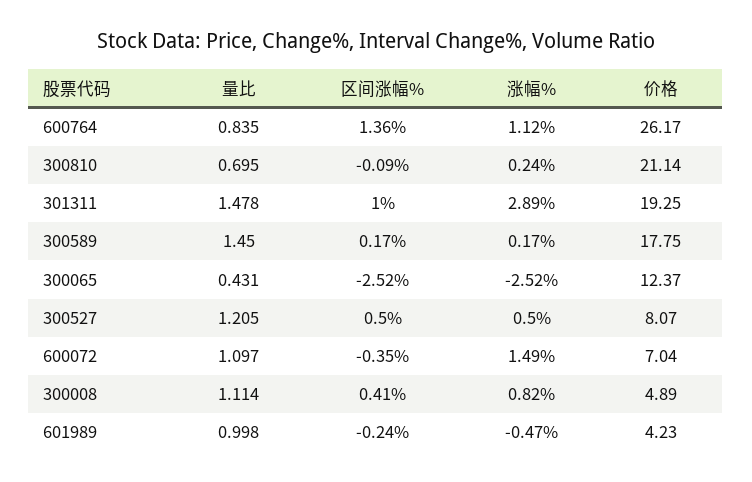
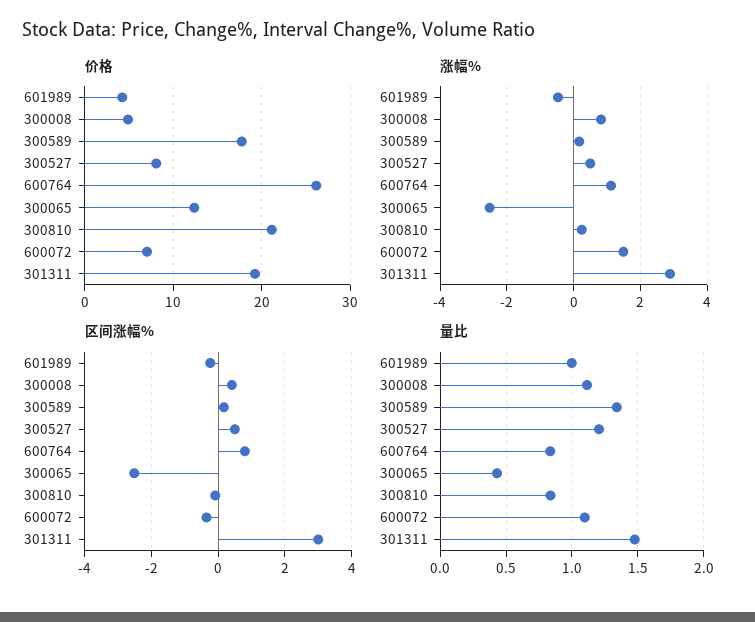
  {
    "量比": {
      "600764": 0.835,
-     "300810": 0.695,
+     "300810": 0.85,
      "301311": 1.478,
-     "300589": 1.45,
+     "300589": 1.35,
      "300065": 0.431,
      "300527": 1.205,
      "600072": 1.097,
      "300008": 1.114,
      "601989": 0.998
    },
    "区间涨幅%": {
-     "600764": 1.36,
+     "600764": 0.8,
      "300810": -0.09,
-     "301311": 1,
+     "301311": 3,
      "300589": 0.17,
      "300065": -2.52,
      "300527": 0.5,
      "600072": -0.35,
      "300008": 0.41,
      "601989": -0.24
    },
    "涨幅%": {
      "600764": 1.12,
      "300810": 0.24,
      "301311": 2.89,
      "300589": 0.17,
      "300065": -2.52,
      "300527": 0.5,
      "600072": 1.49,
      "300008": 0.82,
      "601989": -0.47
    },
    "价格": {
      "600764": 26.17,
      "300810": 21.14,
      "301311": 19.25,
      "300589": 17.75,
      "300065": 12.37,
      "300527": 8.07,
      "600072": 7.04,
      "300008": 4.89,
      "601989": 4.23
    }
  }

